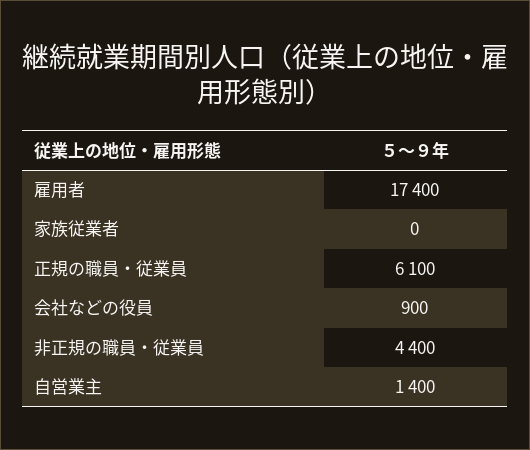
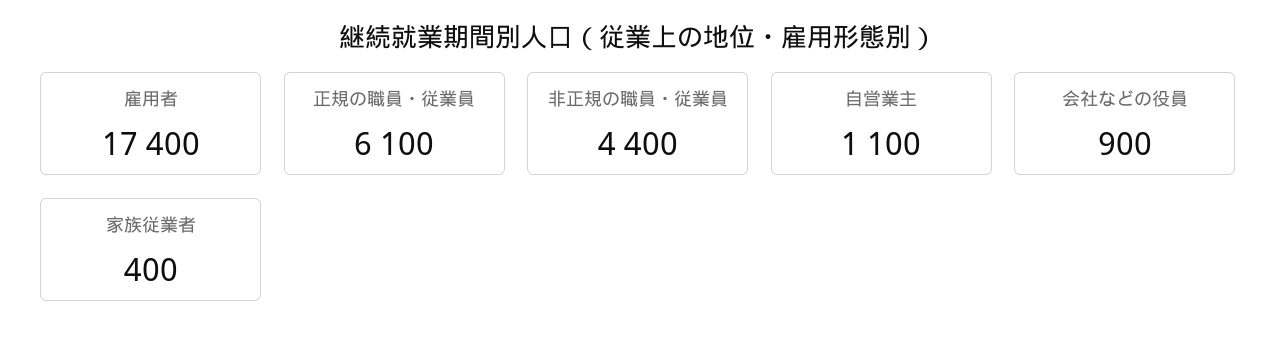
  {
    "雇用者": 17400,
-   "家族従業者": 0,
+   "家族従業者": 400,
    "正規の職員・従業員": 6100,
    "会社などの役員": 900,
    "非正規の職員・従業員": 4400,
-   "自営業主": 1400
+   "自営業主": 1100
  }

